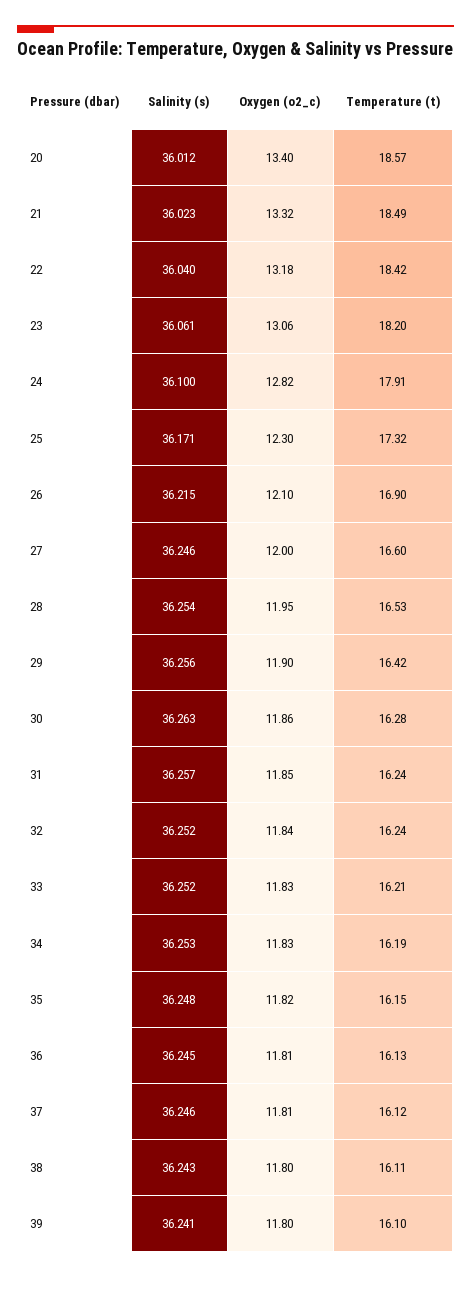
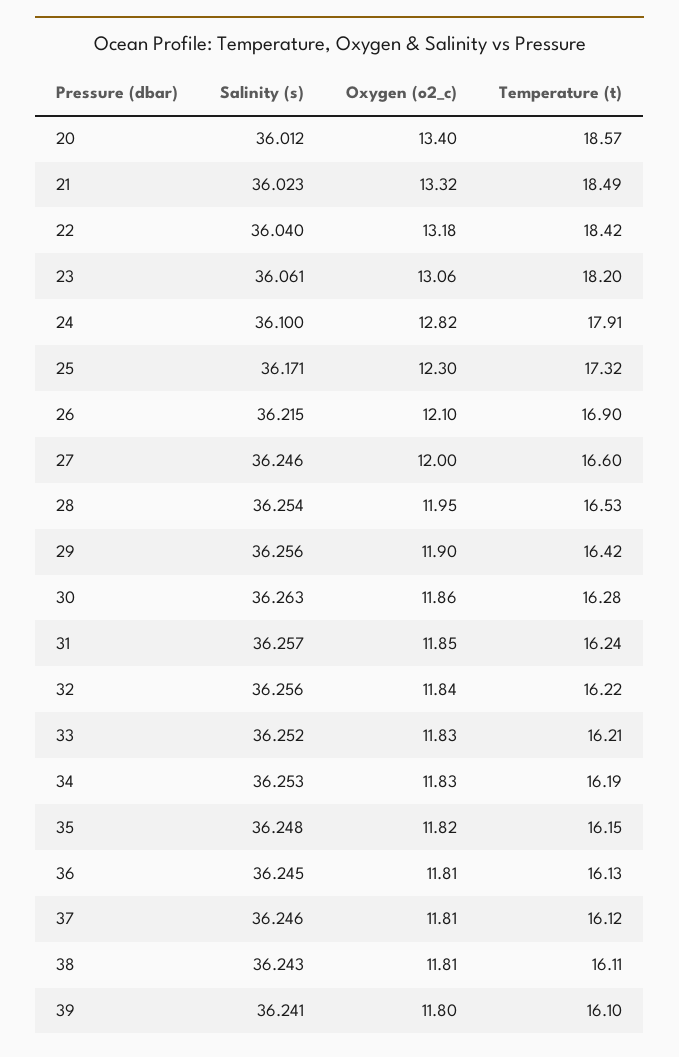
  {
    "Salinity (s)": {
      "20": 36.012,
      "21": 36.023,
      "22": 36.04,
      "23": 36.061,
      "24": 36.1,
      "25": 36.171,
      "26": 36.215,
      "27": 36.246,
      "28": 36.254,
      "29": 36.256,
      "30": 36.263,
      "31": 36.257,
-     "32": 36.252,
+     "32": 36.256,
      "33": 36.252,
      "34": 36.253,
      "35": 36.248,
      "36": 36.245,
      "37": 36.246,
      "38": 36.243,
      "39": 36.241
    },
    "Oxygen (o2_c)": {
      "20": 13.4,
      "21": 13.32,
      "22": 13.18,
      "23": 13.06,
      "24": 12.82,
      "25": 12.3,
      "26": 12.1,
      "27": 12,
      "28": 11.95,
      "29": 11.9,
      "30": 11.86,
      "31": 11.85,
      "32": 11.84,
      "33": 11.83,
      "34": 11.83,
      "35": 11.82,
      "36": 11.81,
      "37": 11.81,
-     "38": 11.8,
+     "38": 11.81,
      "39": 11.8
    },
    "Temperature (t)": {
      "20": 18.57,
      "21": 18.49,
      "22": 18.42,
      "23": 18.2,
      "24": 17.91,
      "25": 17.32,
      "26": 16.9,
      "27": 16.6,
      "28": 16.53,
      "29": 16.42,
      "30": 16.28,
      "31": 16.24,
-     "32": 16.24,
+     "32": 16.22,
      "33": 16.21,
      "34": 16.19,
      "35": 16.15,
      "36": 16.13,
      "37": 16.12,
      "38": 16.11,
      "39": 16.1
    }
  }

